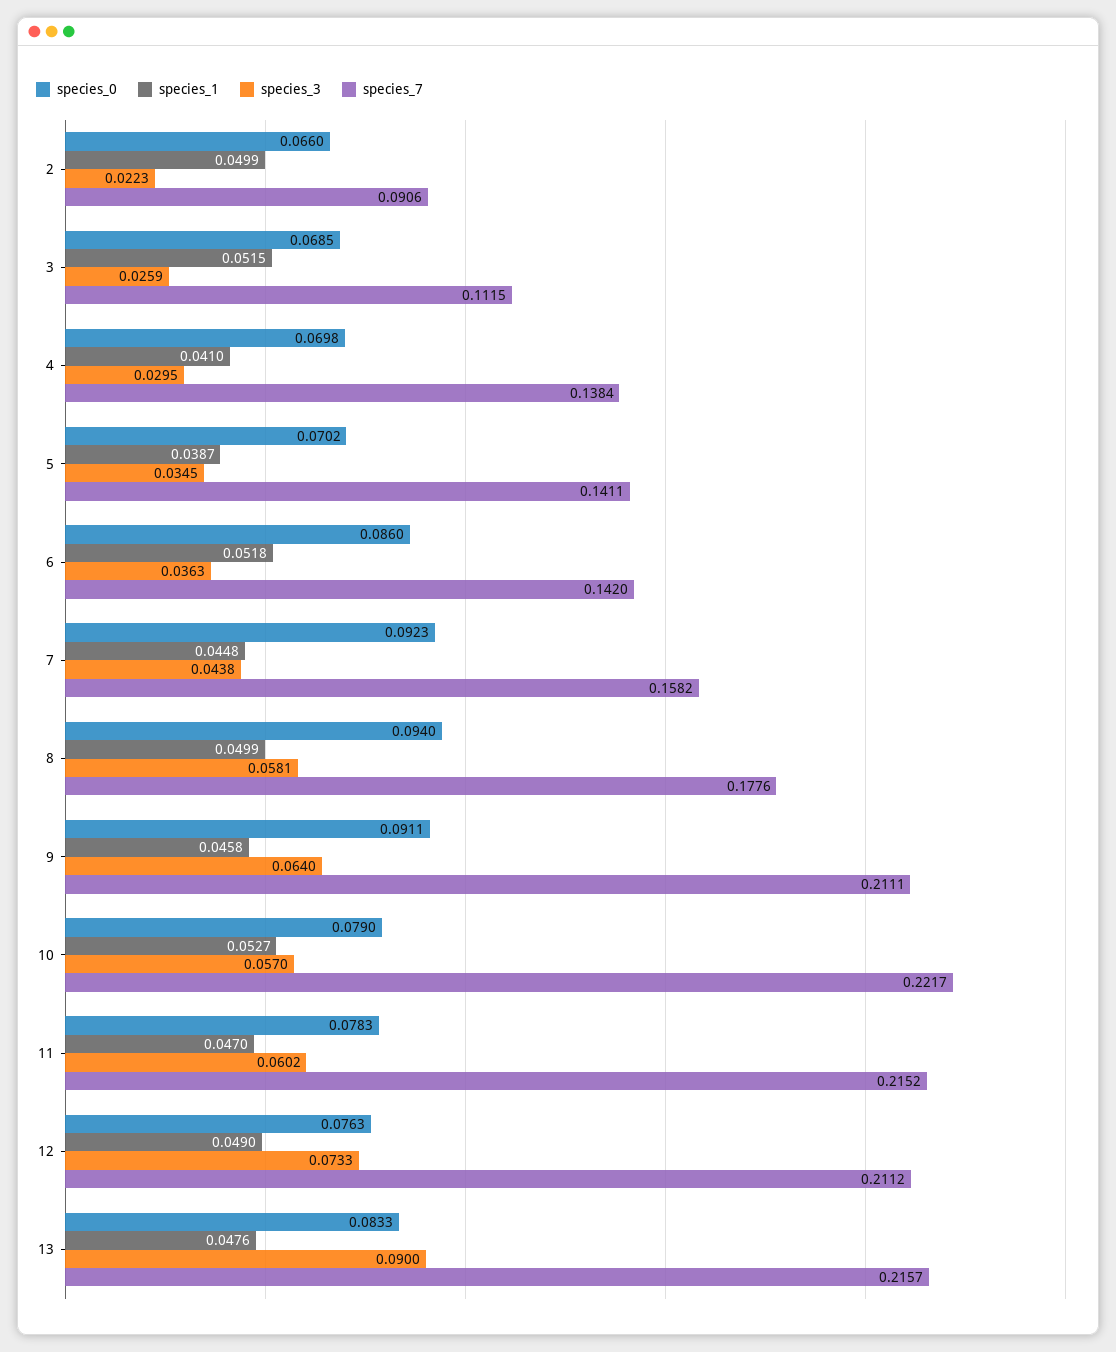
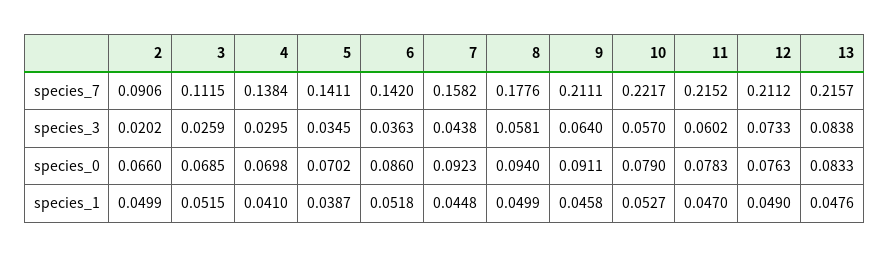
  {
    "species_0": {
      "2": 0.066,
      "3": 0.0685,
      "4": 0.0698,
      "5": 0.0702,
      "6": 0.086,
      "7": 0.0923,
      "8": 0.094,
      "9": 0.0911,
      "10": 0.079,
      "11": 0.0783,
      "12": 0.0763,
      "13": 0.0833
    },
    "species_1": {
      "2": 0.0499,
      "3": 0.0515,
      "4": 0.041,
      "5": 0.0387,
      "6": 0.0518,
      "7": 0.0448,
      "8": 0.0499,
      "9": 0.0458,
      "10": 0.0527,
      "11": 0.047,
      "12": 0.049,
      "13": 0.0476
    },
    "species_3": {
-     "2": 0.0223,
+     "2": 0.0202,
      "3": 0.0259,
      "4": 0.0295,
      "5": 0.0345,
      "6": 0.0363,
      "7": 0.0438,
      "8": 0.0581,
      "9": 0.064,
      "10": 0.057,
      "11": 0.0602,
      "12": 0.0733,
-     "13": 0.09
+     "13": 0.0838
    },
    "species_7": {
      "2": 0.0906,
      "3": 0.1115,
      "4": 0.1384,
      "5": 0.1411,
      "6": 0.142,
      "7": 0.1582,
      "8": 0.1776,
      "9": 0.2111,
      "10": 0.2217,
      "11": 0.2152,
      "12": 0.2112,
      "13": 0.2157
    }
  }

